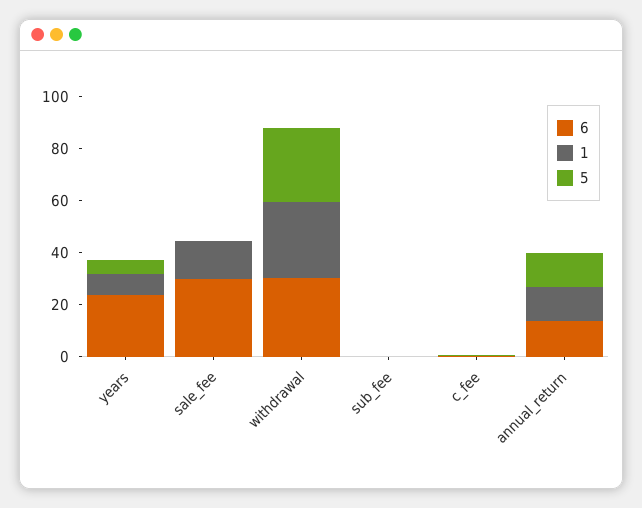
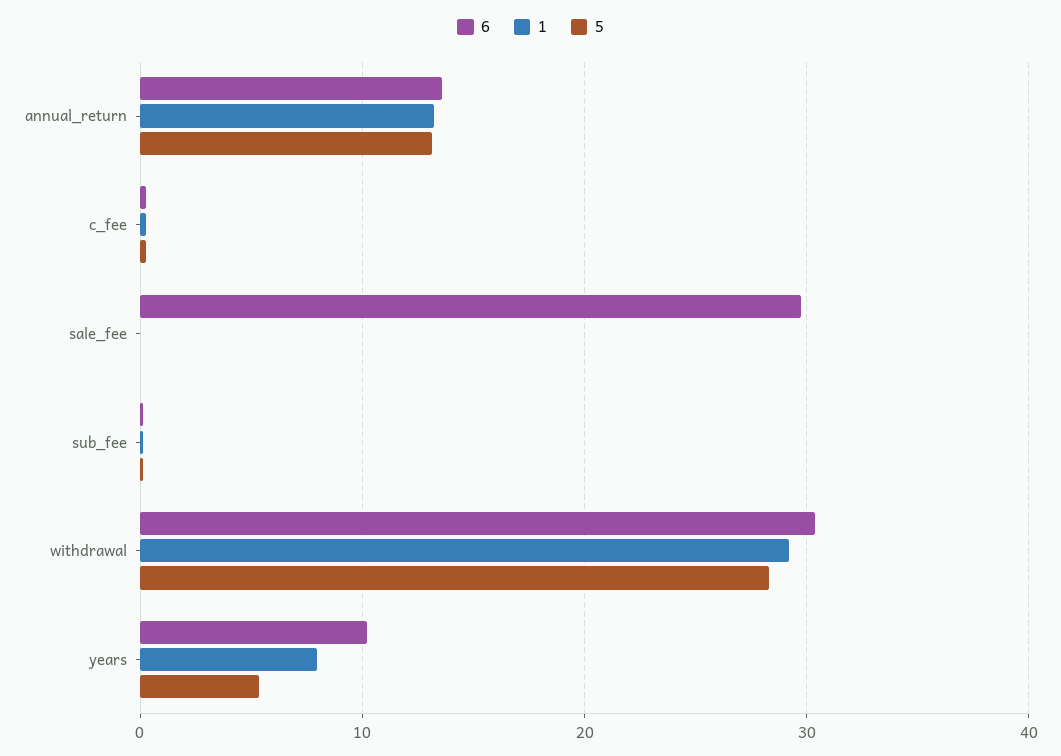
  {
    "6": {
-     "years": 25,
+     "years": 10,
      "sale_fee": 30,
      "withdrawal": 30,
      "sub_fee": 0,
      "c_fee": 0,
      "annual_return": 14
    },
    "1": {
      "years": 8,
-     "sale_fee": 15,
+     "sale_fee": 0,
      "withdrawal": 29,
      "sub_fee": 0,
      "c_fee": 0,
      "annual_return": 13
    },
    "5": {
      "years": 5,
      "sale_fee": 0,
      "withdrawal": 28,
      "sub_fee": 0,
      "c_fee": 0,
      "annual_return": 13
    }
  }

